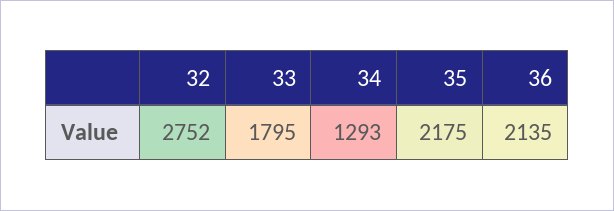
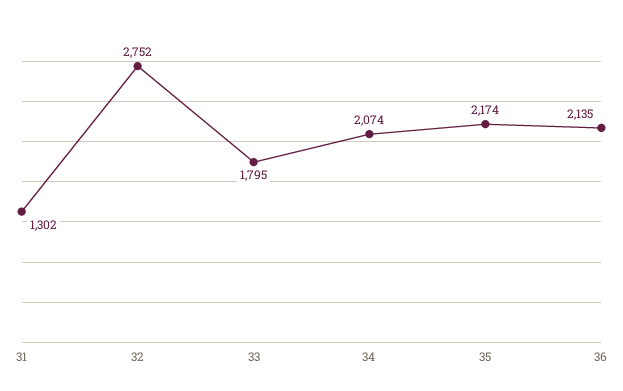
  {
    "32": 2752,
    "33": 1795,
-   "34": 1293,
+   "34": 2074,
-   "35": 2175,
+   "35": 2174,
-   "36": 2135
+   "36": 2135,
+   "31": 1302
  }

